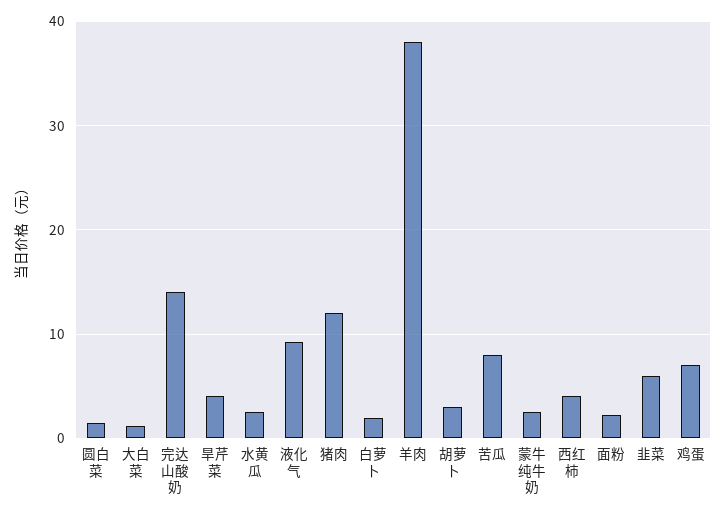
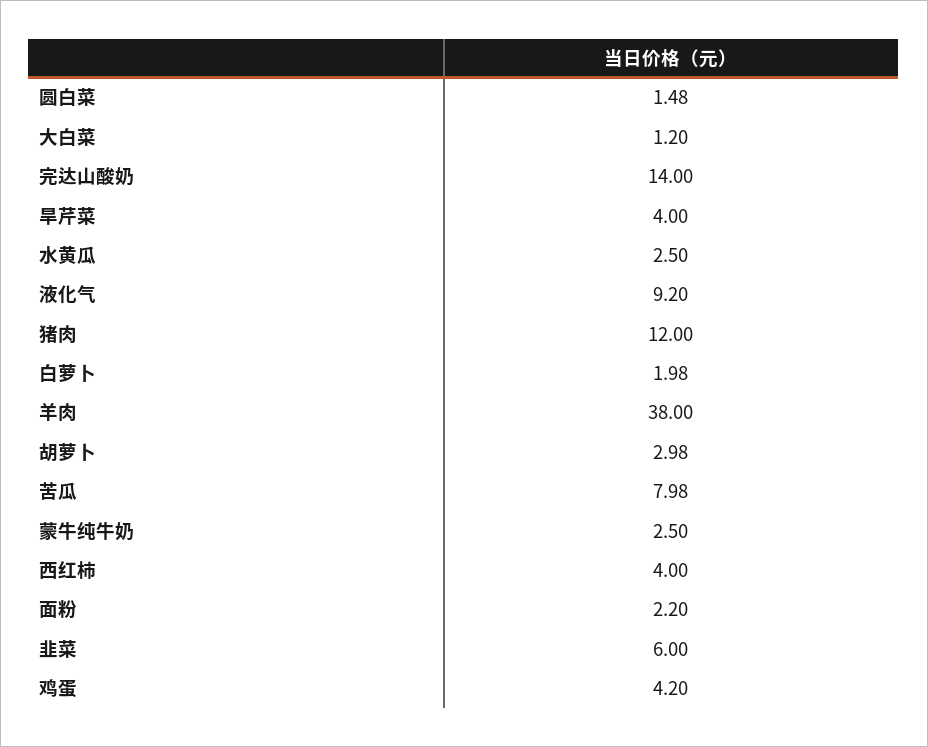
  {
    "圆白菜": 1.48,
    "大白菜": 1.2,
    "完达山酸奶": 14,
    "旱芹菜": 4,
    "水黄瓜": 2.5,
    "液化气": 9.2,
    "猪肉": 12,
    "白萝卜": 1.98,
    "羊肉": 38,
    "胡萝卜": 2.98,
    "苦瓜": 7.98,
    "蒙牛纯牛奶": 2.5,
    "西红柿": 4,
    "面粉": 2.2,
    "韭菜": 6,
-   "鸡蛋": 7
+   "鸡蛋": 4.2
  }

